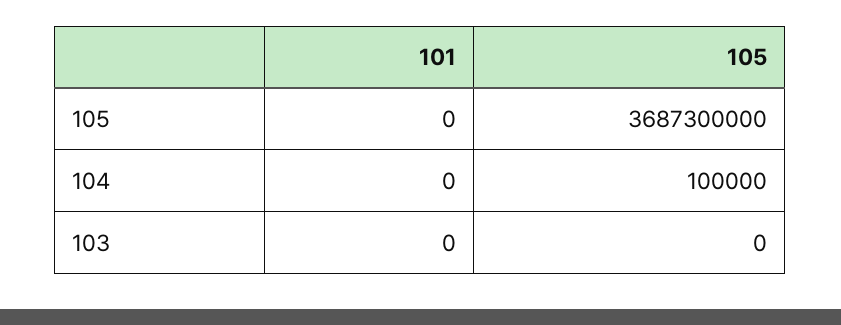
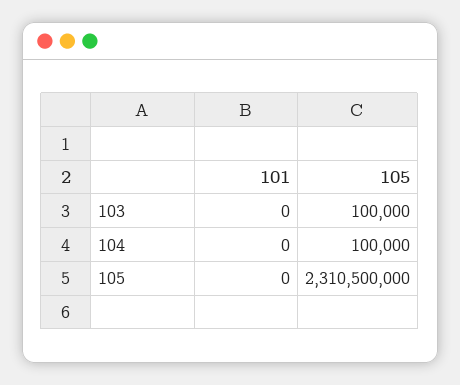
  {
    "101": {
      "105": 0,
      "104": 0,
      "103": 0
    },
    "105": {
-     "105": 3687300000,
+     "105": 2310500000,
      "104": 100000,
-     "103": 0
+     "103": 100000
    }
  }

